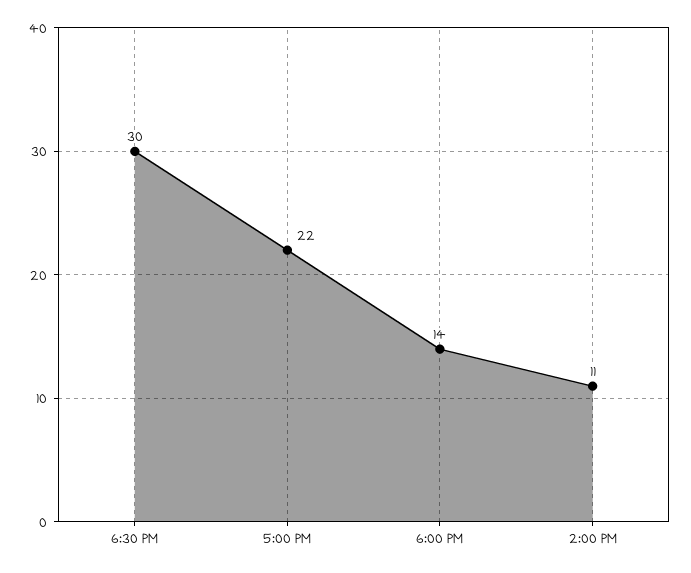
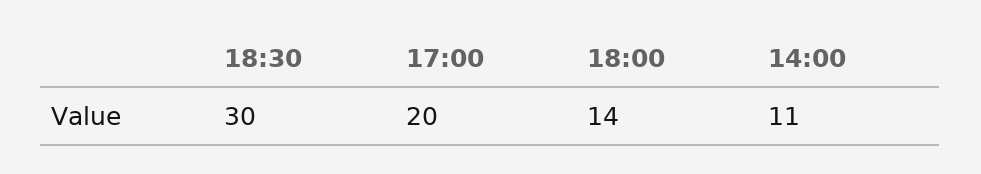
  {
    "6:30 PM": 30,
-   "5:00 PM": 22,
+   "5:00 PM": 20,
    "6:00 PM": 14,
    "2:00 PM": 11
  }

